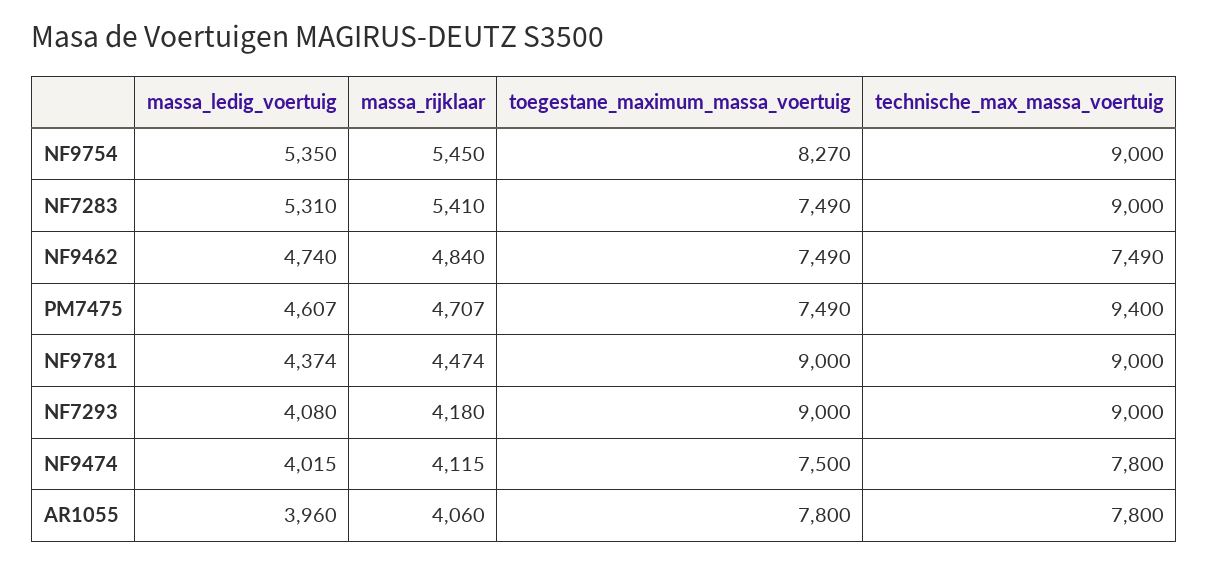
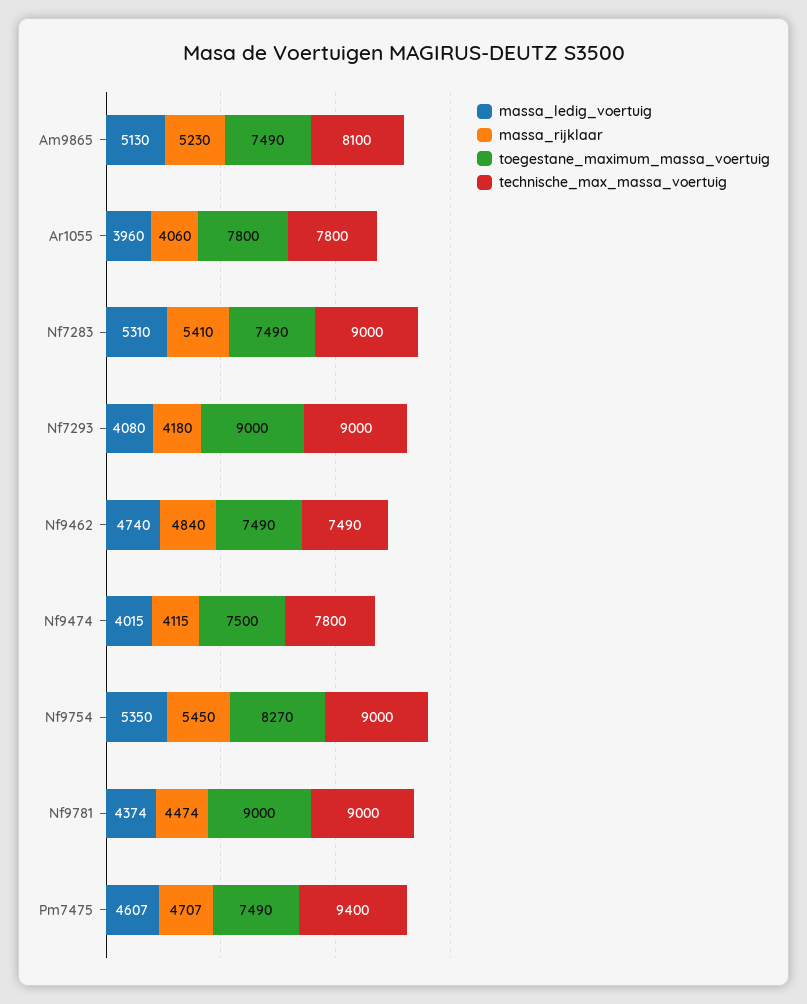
  {
    "massa_ledig_voertuig": {
      "NF9754": 5350,
      "NF7283": 5310,
      "NF9462": 4740,
      "PM7475": 4607,
      "NF9781": 4374,
      "NF7293": 4080,
      "NF9474": 4015,
-     "AR1055": 3960
+     "AR1055": 3960,
+     "Am9865": 5130
    },
    "massa_rijklaar": {
      "NF9754": 5450,
      "NF7283": 5410,
      "NF9462": 4840,
      "PM7475": 4707,
      "NF9781": 4474,
      "NF7293": 4180,
      "NF9474": 4115,
-     "AR1055": 4060
+     "AR1055": 4060,
+     "Am9865": 5230
    },
    "toegestane_maximum_massa_voertuig": {
      "NF9754": 8270,
      "NF7283": 7490,
      "NF9462": 7490,
      "PM7475": 7490,
      "NF9781": 9000,
      "NF7293": 9000,
      "NF9474": 7500,
-     "AR1055": 7800
+     "AR1055": 7800,
+     "Am9865": 7490
    },
    "technische_max_massa_voertuig": {
      "NF9754": 9000,
      "NF7283": 9000,
      "NF9462": 7490,
      "PM7475": 9400,
      "NF9781": 9000,
      "NF7293": 9000,
      "NF9474": 7800,
-     "AR1055": 7800
+     "AR1055": 7800,
+     "Am9865": 8100
    }
  }

